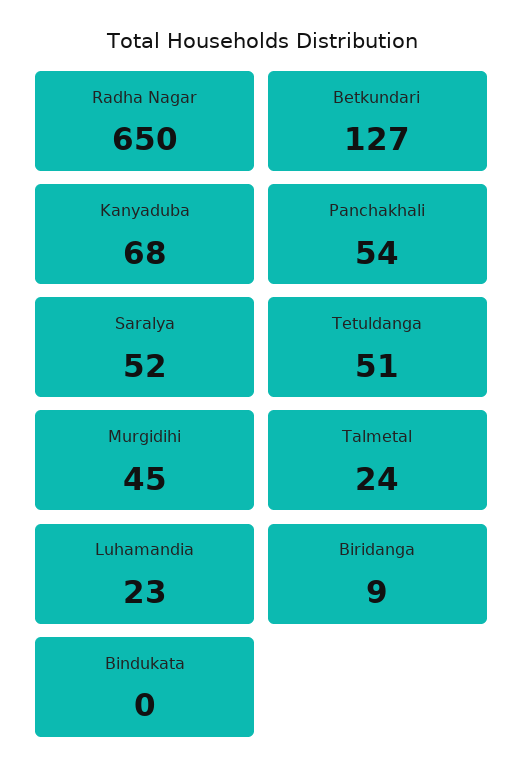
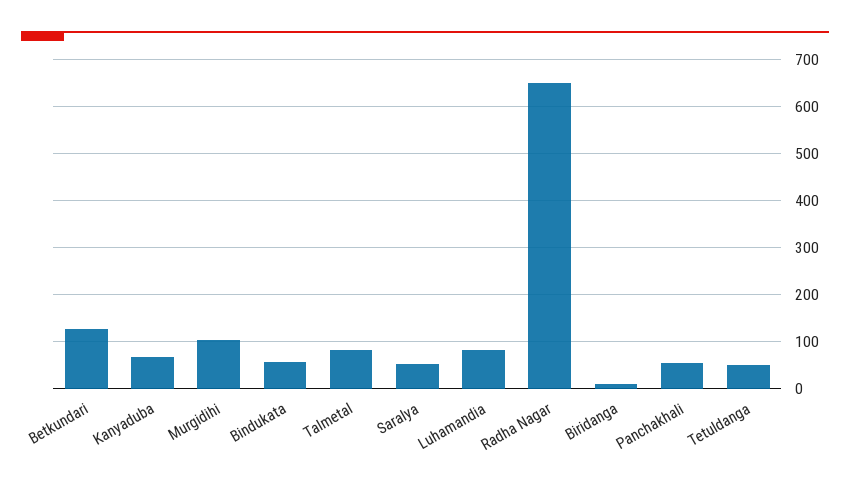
  {
    "Radha Nagar": 650,
    "Betkundari": 127,
    "Kanyaduba": 68,
    "Panchakhali": 54,
    "Saralya": 52,
    "Tetuldanga": 51,
-   "Murgidihi": 45,
+   "Murgidihi": 100,
-   "Talmetal": 24,
+   "Talmetal": 80,
-   "Luhamandia": 23,
+   "Luhamandia": 80,
    "Biridanga": 9,
-   "Bindukata": 0
+   "Bindukata": 60
  }

